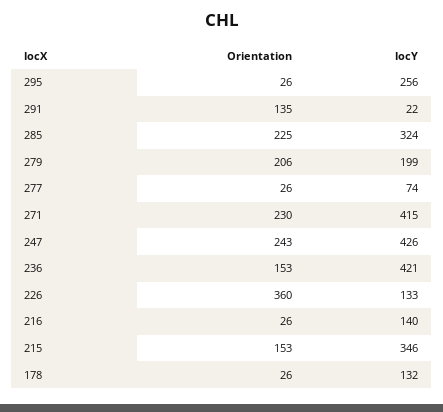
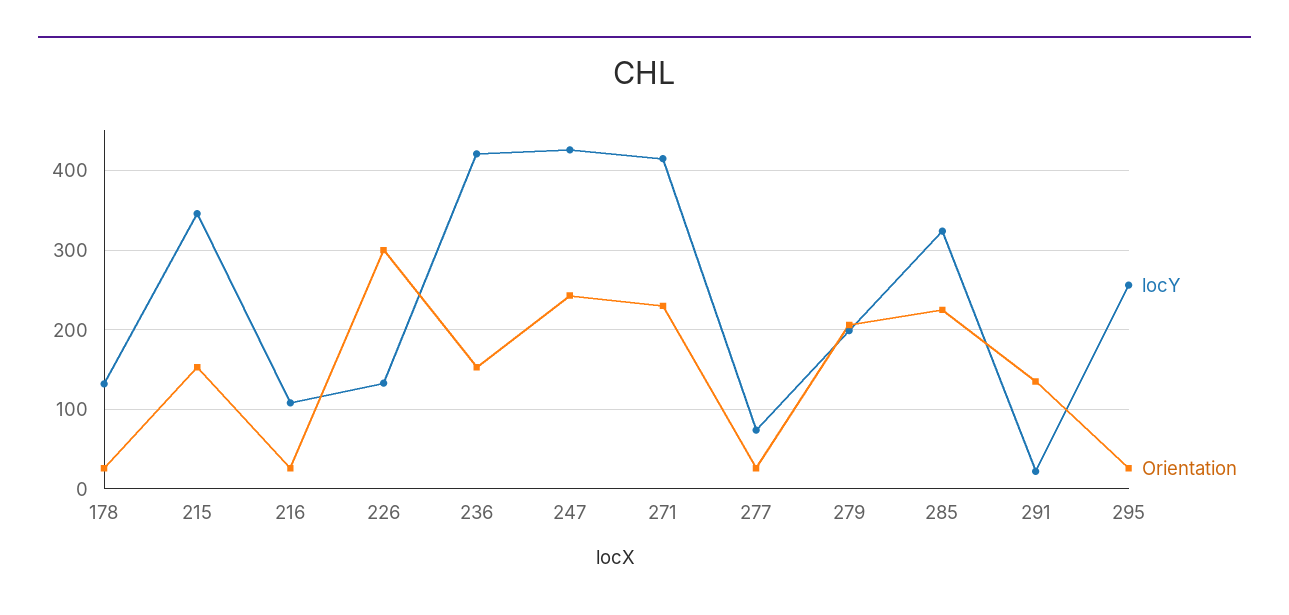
  {
    "Orientation": {
      "295": 26,
      "291": 135,
      "285": 225,
      "279": 206,
      "277": 26,
      "271": 230,
      "247": 243,
      "236": 153,
-     "226": 360,
+     "226": 300,
      "216": 26,
      "215": 153,
      "178": 26
    },
    "locY": {
      "295": 256,
      "291": 22,
      "285": 324,
      "279": 199,
      "277": 74,
      "271": 415,
      "247": 426,
      "236": 421,
      "226": 133,
-     "216": 140,
+     "216": 110,
      "215": 346,
      "178": 132
    }
  }

